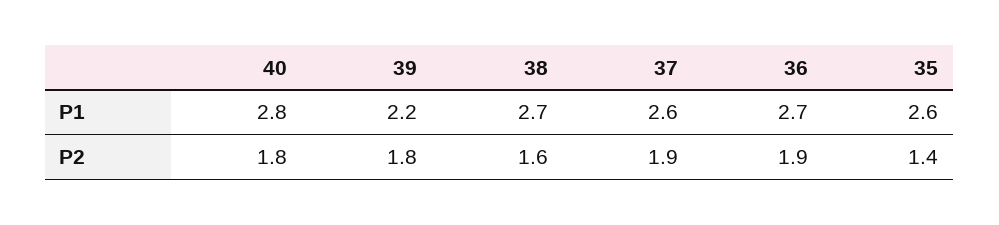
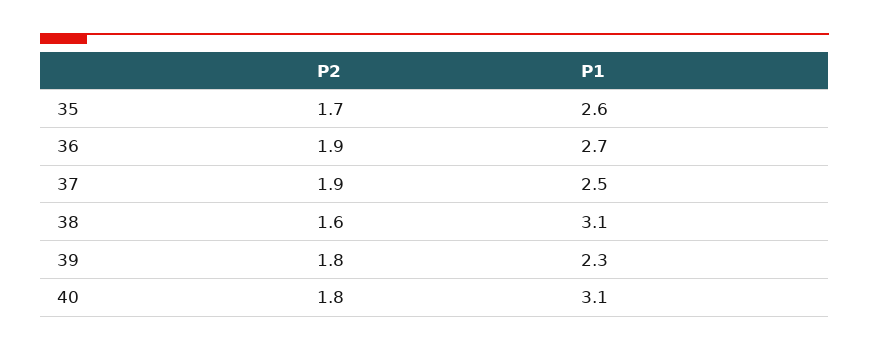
  {
    "40": {
-     "P1": 2.8,
+     "P1": 3.1,
      "P2": 1.8
    },
    "39": {
-     "P1": 2.2,
+     "P1": 2.3,
      "P2": 1.8
    },
    "38": {
-     "P1": 2.7,
+     "P1": 3.1,
      "P2": 1.6
    },
    "37": {
-     "P1": 2.6,
+     "P1": 2.5,
      "P2": 1.9
    },
    "36": {
      "P1": 2.7,
      "P2": 1.9
    },
    "35": {
      "P1": 2.6,
-     "P2": 1.4
+     "P2": 1.7
    }
  }

